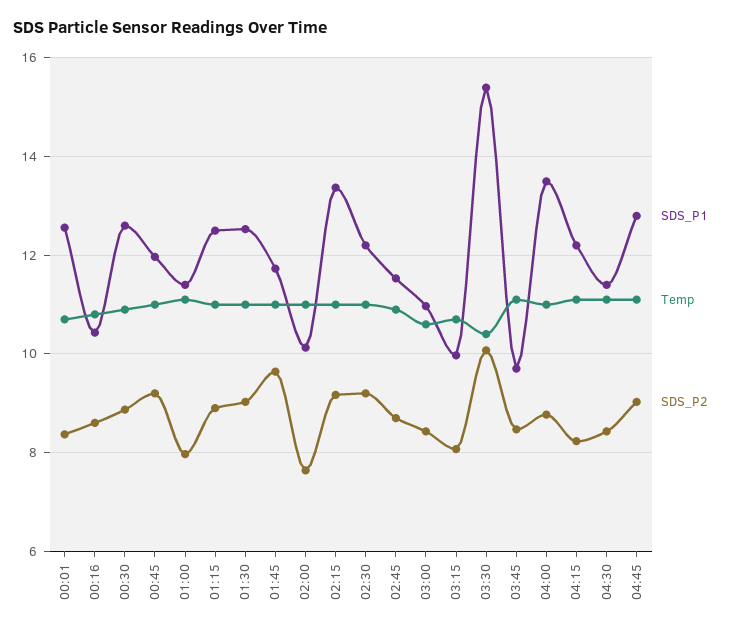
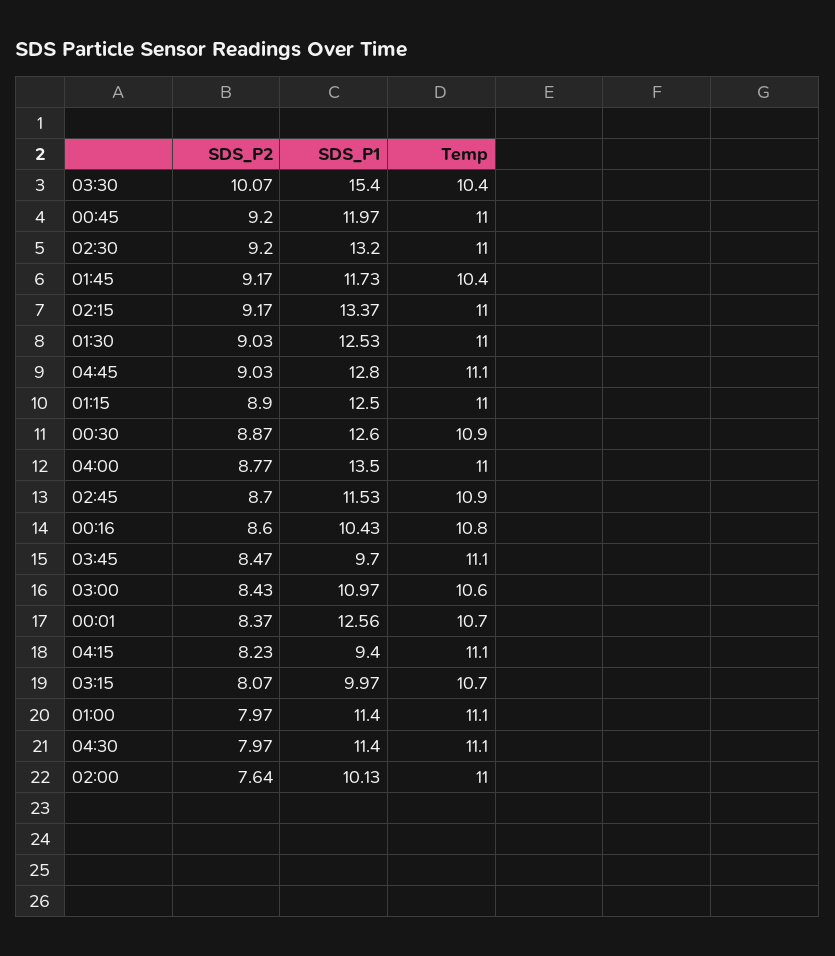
  {
    "SDS_P1": {
      "00:01": 12.56,
      "00:16": 10.43,
      "00:30": 12.6,
      "00:45": 11.97,
      "01:00": 11.4,
      "01:15": 12.5,
      "01:30": 12.53,
      "01:45": 11.73,
      "02:00": 10.13,
      "02:15": 13.37,
-     "02:30": 12.2,
+     "02:30": 13.2,
      "02:45": 11.53,
      "03:00": 10.97,
      "03:15": 9.97,
      "03:30": 15.4,
      "03:45": 9.7,
      "04:00": 13.5,
-     "04:15": 12.2,
+     "04:15": 9.4,
      "04:30": 11.4,
      "04:45": 12.8
    },
    "Temp": {
      "00:01": 10.7,
      "00:16": 10.8,
      "00:30": 10.9,
      "00:45": 11,
      "01:00": 11.1,
      "01:15": 11,
      "01:30": 11,
-     "01:45": 11,
+     "01:45": 10.4,
      "02:00": 11,
      "02:15": 11,
      "02:30": 11,
      "02:45": 10.9,
      "03:00": 10.6,
      "03:15": 10.7,
      "03:30": 10.4,
      "03:45": 11.1,
      "04:00": 11,
      "04:15": 11.1,
      "04:30": 11.1,
      "04:45": 11.1
    },
    "SDS_P2": {
      "00:01": 8.37,
      "00:16": 8.6,
      "00:30": 8.87,
      "00:45": 9.2,
      "01:00": 7.97,
      "01:15": 8.9,
      "01:30": 9.03,
-     "01:45": 9.6,
+     "01:45": 9.17,
      "02:00": 7.64,
      "02:15": 9.17,
      "02:30": 9.2,
      "02:45": 8.7,
      "03:00": 8.43,
      "03:15": 8.07,
      "03:30": 10.07,
      "03:45": 8.47,
      "04:00": 8.77,
      "04:15": 8.23,
-     "04:30": 8.4,
+     "04:30": 7.97,
      "04:45": 9.03
    }
  }

